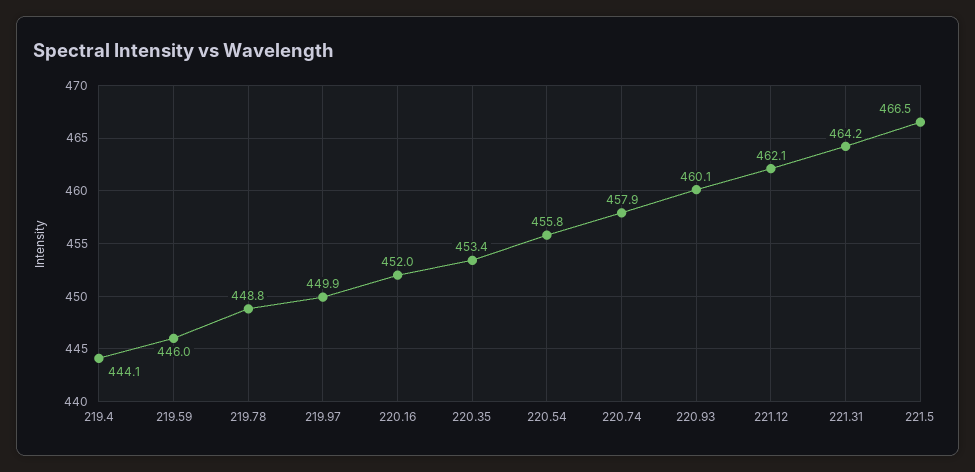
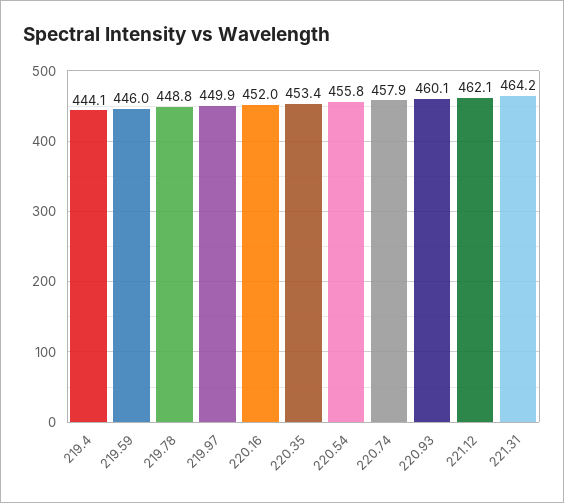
  {
    "219.4": 444.1,
    "219.59": 446,
    "219.78": 448.8,
    "219.97": 449.9,
    "220.16": 452,
    "220.35": 453.4,
    "220.54": 455.8,
    "220.74": 457.9,
    "220.93": 460.1,
    "221.12": 462.1,
-   "221.31": 464.2,
+   "221.31": 464.2
-   "221.5": 466.5
  }

